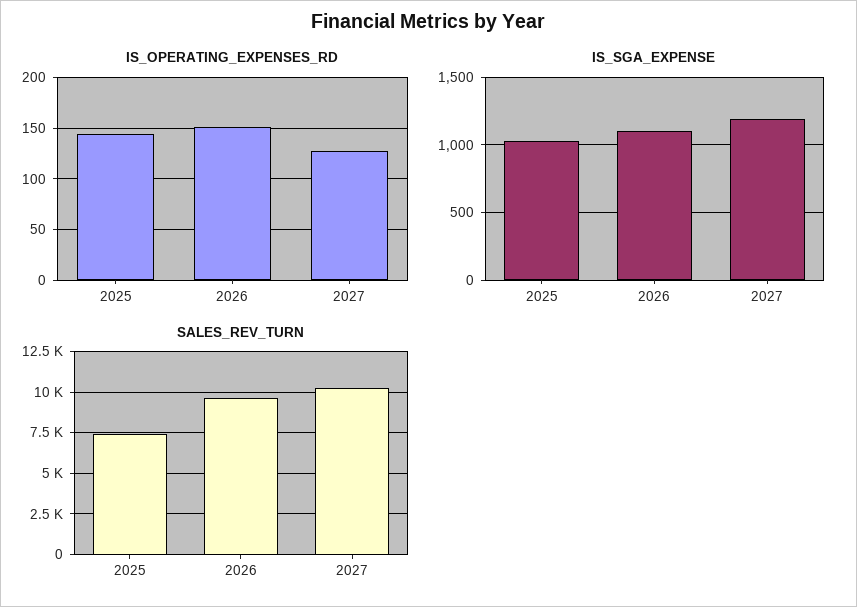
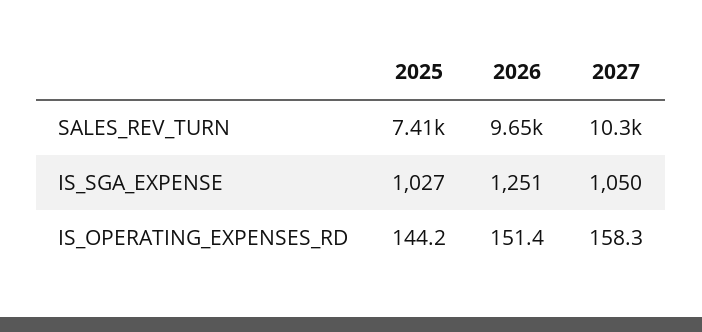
  {
    "IS_OPERATING_EXPENSES_RD": {
      "2025": 144.2,
      "2026": 151.4,
-     "2027": 130
+     "2027": 158.3
    },
    "IS_SGA_EXPENSE": {
      "2025": 1027,
-     "2026": 1100,
+     "2026": 1251,
-     "2027": 1200
+     "2027": 1050
    },
    "SALES_REV_TURN": {
      "2025": 7410,
      "2026": 9650,
      "2027": 10300
    }
  }

